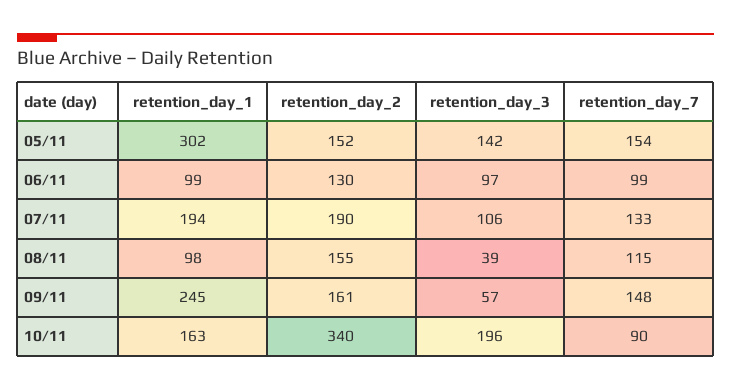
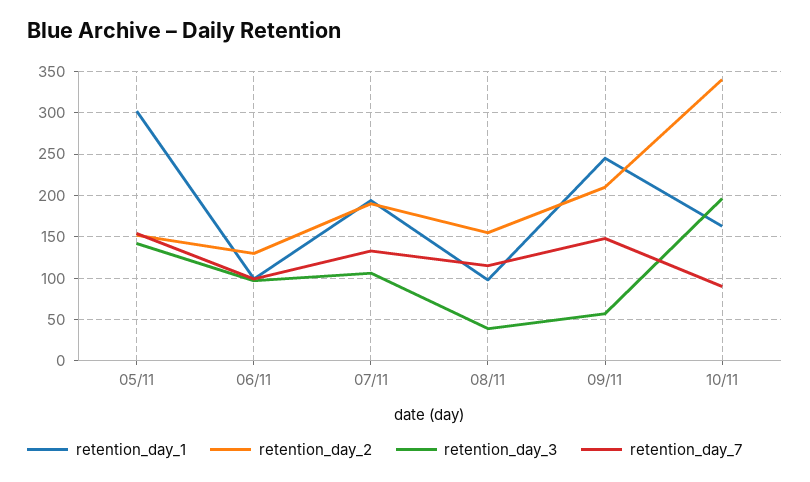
  {
    "retention_day_1": {
      "05/11": 302,
      "06/11": 99,
      "07/11": 194,
      "08/11": 98,
      "09/11": 245,
      "10/11": 163
    },
    "retention_day_2": {
      "05/11": 152,
      "06/11": 130,
      "07/11": 190,
      "08/11": 155,
-     "09/11": 161,
+     "09/11": 210,
      "10/11": 340
    },
    "retention_day_3": {
      "05/11": 142,
      "06/11": 97,
      "07/11": 106,
      "08/11": 39,
      "09/11": 57,
      "10/11": 196
    },
    "retention_day_7": {
      "05/11": 154,
      "06/11": 99,
      "07/11": 133,
      "08/11": 115,
      "09/11": 148,
      "10/11": 90
    }
  }

